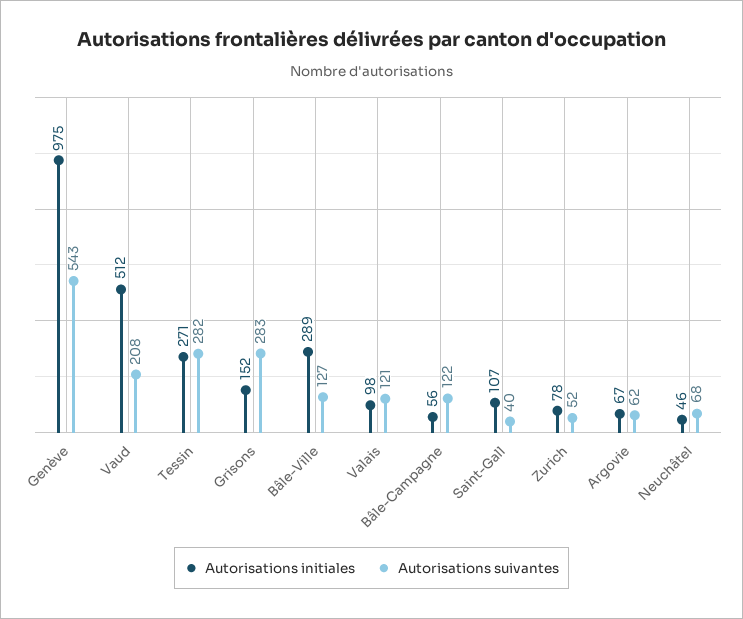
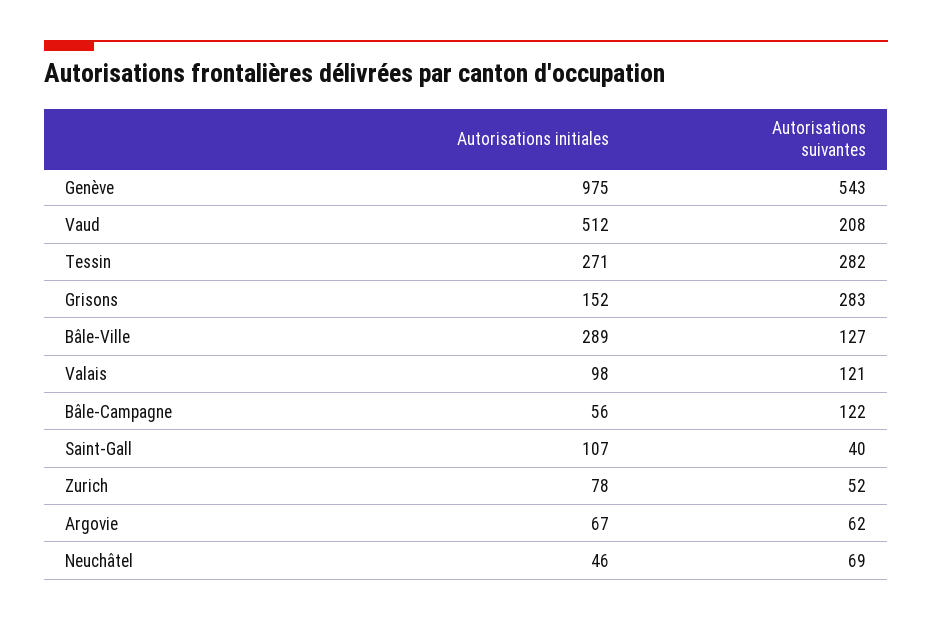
  {
    "Autorisations initiales": {
      "Genève": 975,
      "Vaud": 512,
      "Tessin": 271,
      "Grisons": 152,
      "Bâle-Ville": 289,
      "Valais": 98,
      "Bâle-Campagne": 56,
      "Saint-Gall": 107,
      "Zurich": 78,
      "Argovie": 67,
      "Neuchâtel": 46
    },
    "Autorisations suivantes": {
      "Genève": 543,
      "Vaud": 208,
      "Tessin": 282,
      "Grisons": 283,
      "Bâle-Ville": 127,
      "Valais": 121,
      "Bâle-Campagne": 122,
      "Saint-Gall": 40,
      "Zurich": 52,
      "Argovie": 62,
-     "Neuchâtel": 68
+     "Neuchâtel": 69
    }
  }

